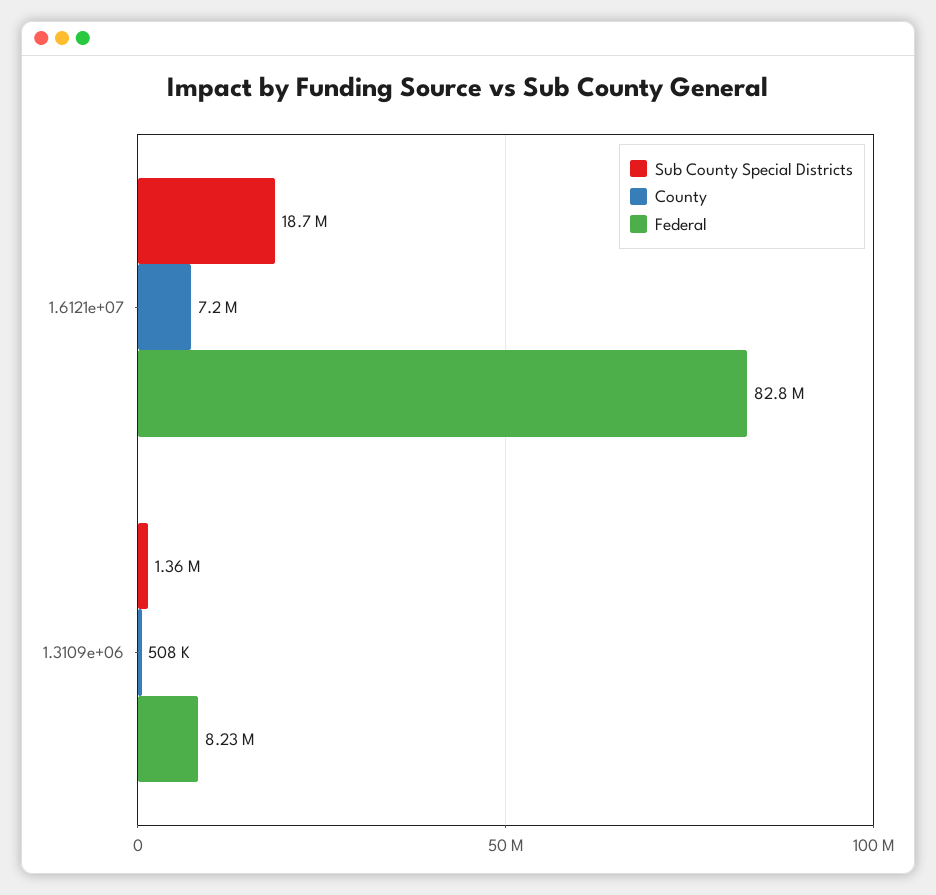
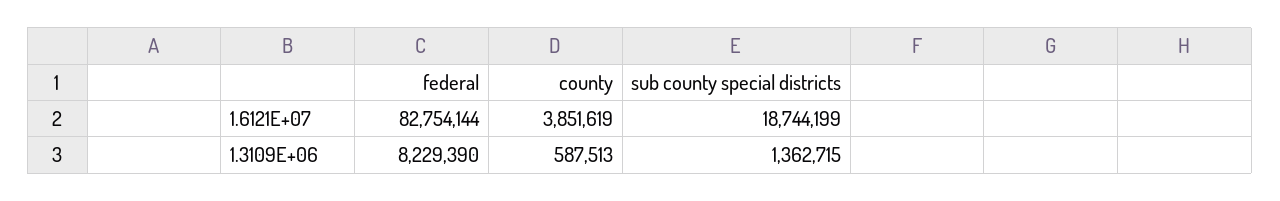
  {
    "Sub County Special Districts": {
      "1.6121e+07": 18744199,
      "1.3109e+06": 1362715
    },
    "County": {
-     "1.6121e+07": 7200000,
+     "1.6121e+07": 3851619,
-     "1.3109e+06": 508000
+     "1.3109e+06": 587513
    },
    "Federal": {
      "1.6121e+07": 82754144,
      "1.3109e+06": 8229390
    }
  }

